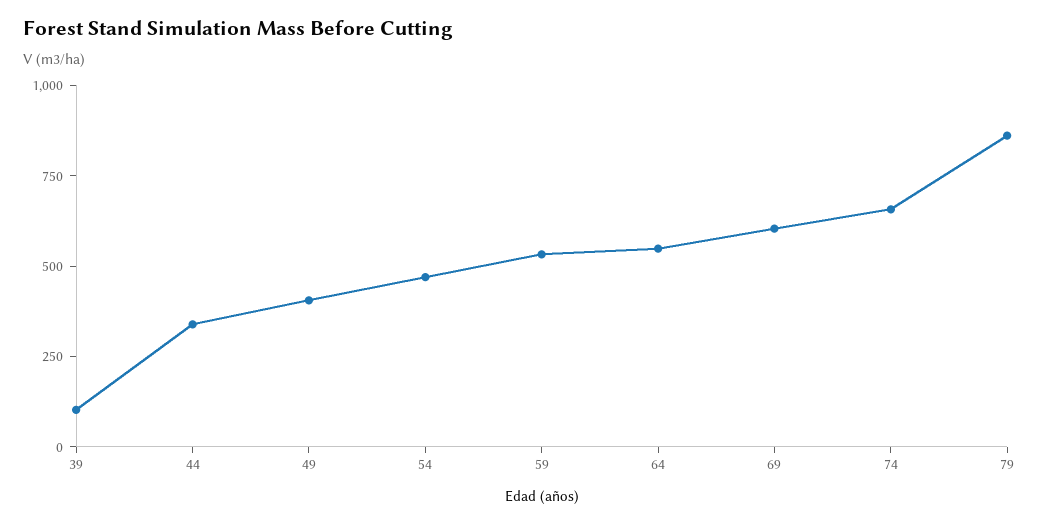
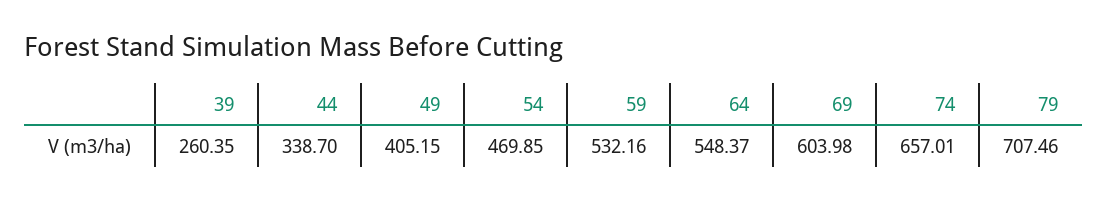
  {
-   "39": 100,
+   "39": 260.35,
    "44": 338.7,
    "49": 405.15,
    "54": 469.85,
    "59": 532.16,
    "64": 548.37,
    "69": 603.98,
    "74": 657.01,
-   "79": 850
+   "79": 707.46
  }

